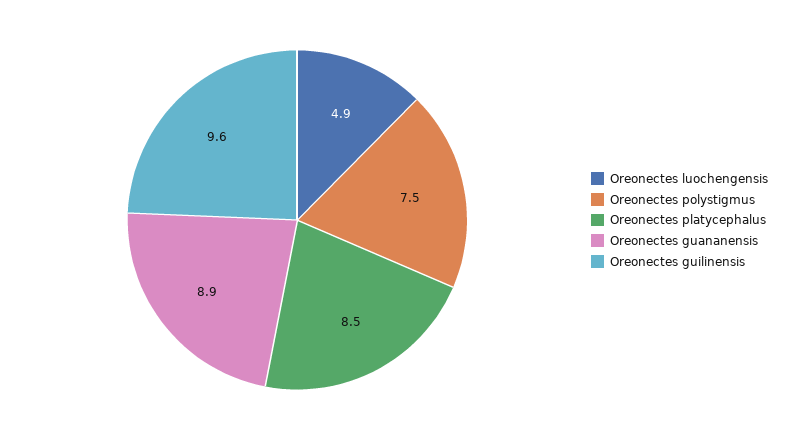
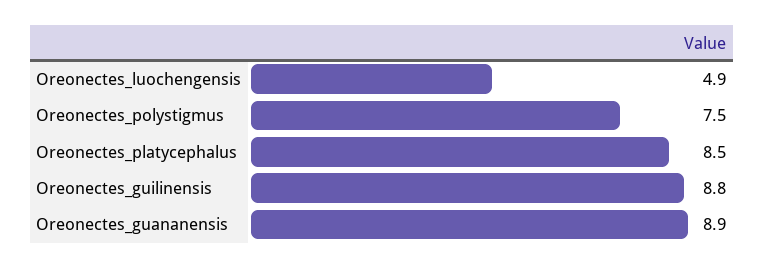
  {
    "Oreonectes luochengensis": 4.9,
    "Oreonectes polystigmus": 7.5,
    "Oreonectes platycephalus": 8.5,
    "Oreonectes guananensis": 8.9,
-   "Oreonectes guilinensis": 9.6
+   "Oreonectes guilinensis": 8.8
  }

